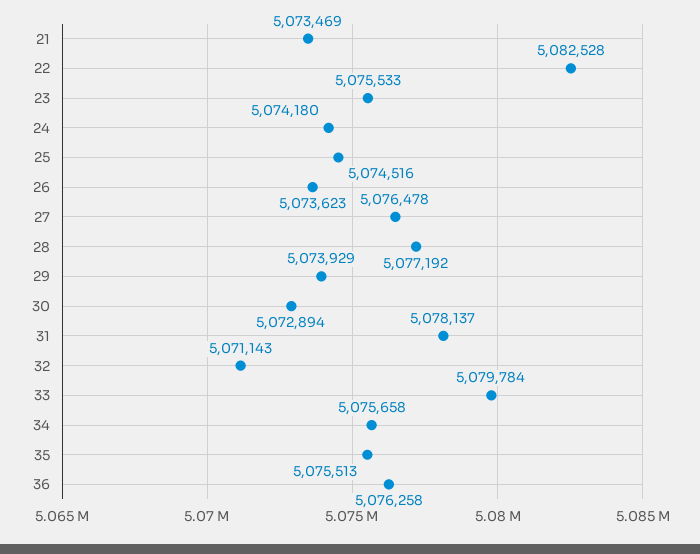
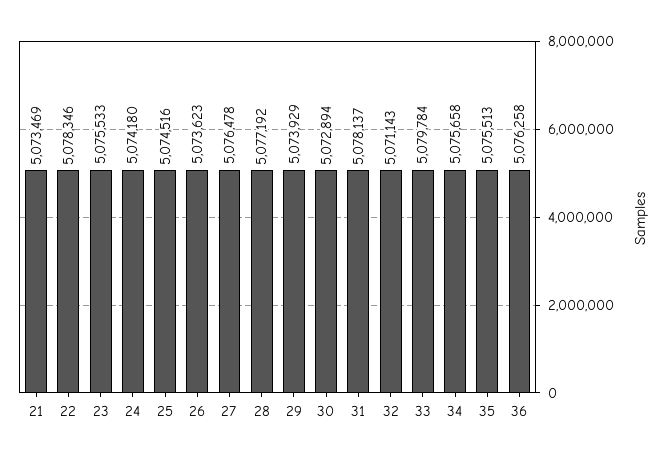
  {
    "21": 5073469,
-   "22": 5082528,
+   "22": 5078346,
    "23": 5075533,
    "24": 5074180,
    "25": 5074516,
    "26": 5073623,
    "27": 5076478,
    "28": 5077192,
    "29": 5073929,
    "30": 5072894,
    "31": 5078137,
    "32": 5071143,
    "33": 5079784,
    "34": 5075658,
    "35": 5075513,
    "36": 5076258
  }

